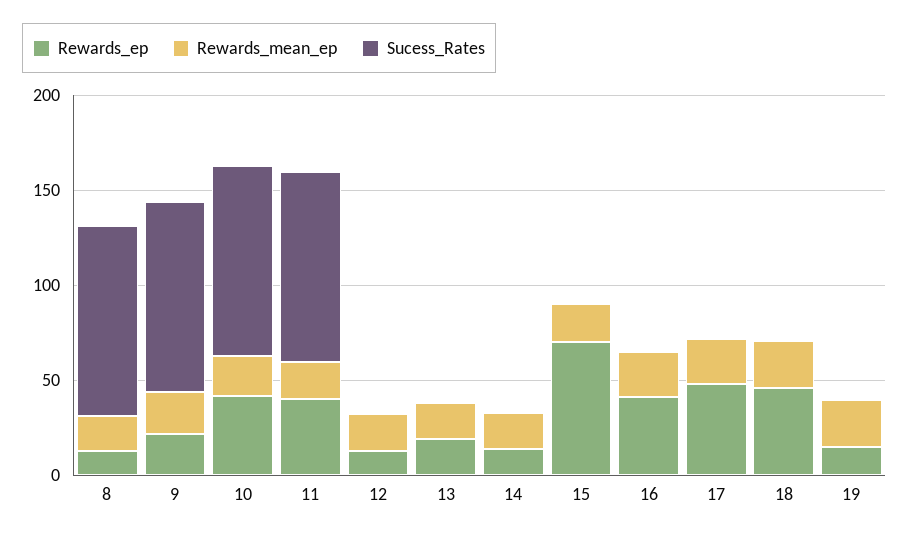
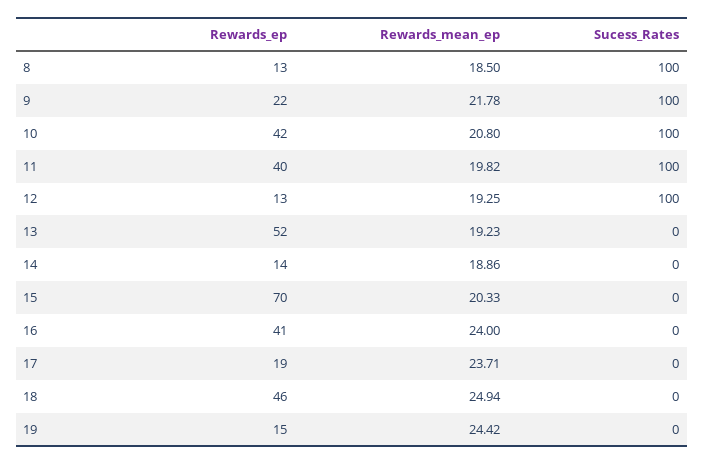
  {
    "Rewards_ep": {
      "8": 13,
      "9": 22,
      "10": 42,
      "11": 40,
      "12": 13,
-     "13": 20,
+     "13": 52,
      "14": 14,
      "15": 70,
      "16": 41,
-     "17": 50,
+     "17": 19,
      "18": 46,
      "19": 15
    },
    "Rewards_mean_ep": {
      "8": 18.5,
      "9": 21.78,
      "10": 20.8,
      "11": 19.82,
      "12": 19.25,
      "13": 19.23,
      "14": 18.86,
      "15": 20.33,
      "16": 24,
      "17": 23.71,
      "18": 24.94,
      "19": 24.42
    },
    "Sucess_Rates": {
      "8": 100,
      "9": 100,
      "10": 100,
      "11": 100,
-     "12": 0,
+     "12": 100,
      "13": 0,
      "14": 0,
      "15": 0,
      "16": 0,
      "17": 0,
      "18": 0,
      "19": 0
    }
  }

